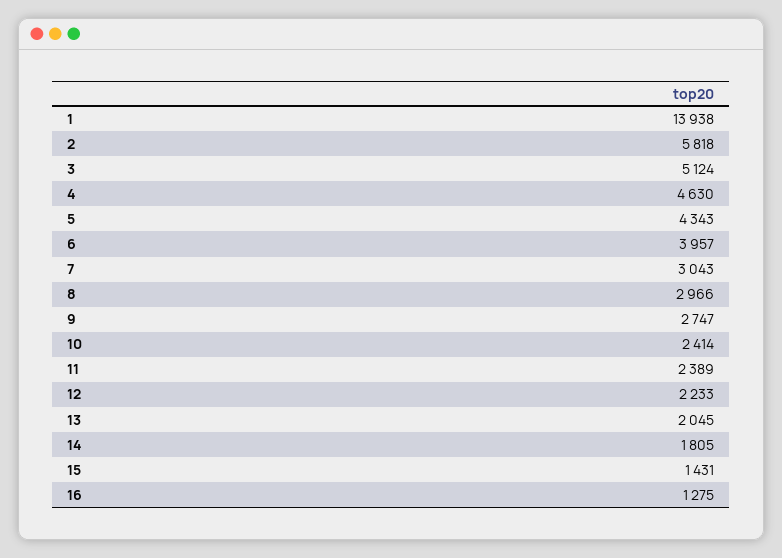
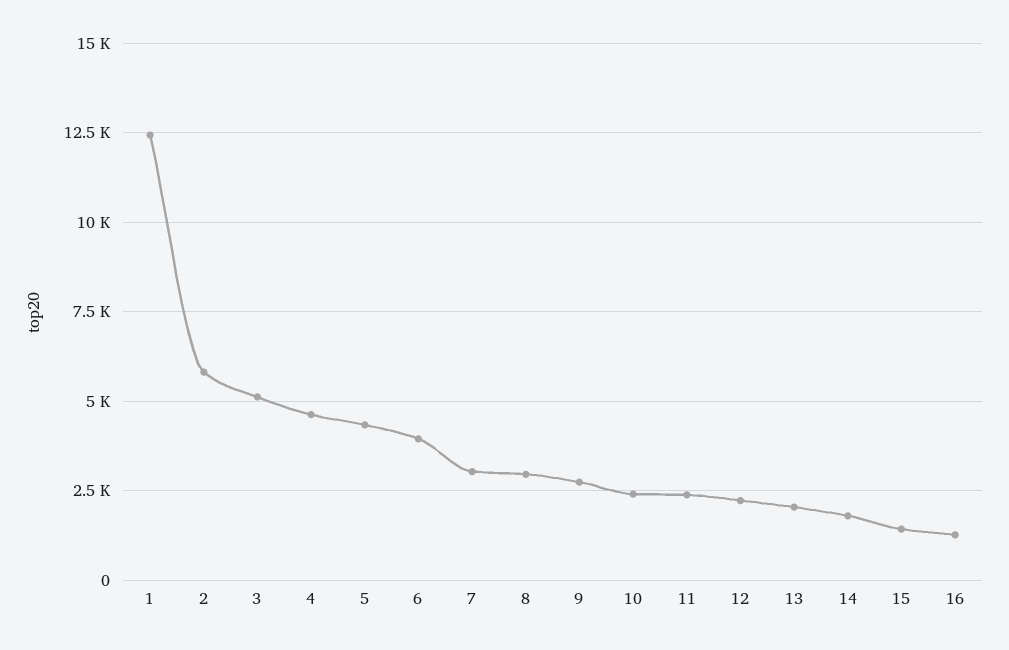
  {
-   "1": 13938,
+   "1": 12500,
    "2": 5818,
    "3": 5124,
    "4": 4630,
    "5": 4343,
    "6": 3957,
    "7": 3043,
    "8": 2966,
    "9": 2747,
    "10": 2414,
    "11": 2389,
    "12": 2233,
    "13": 2045,
    "14": 1805,
    "15": 1431,
    "16": 1275
  }

